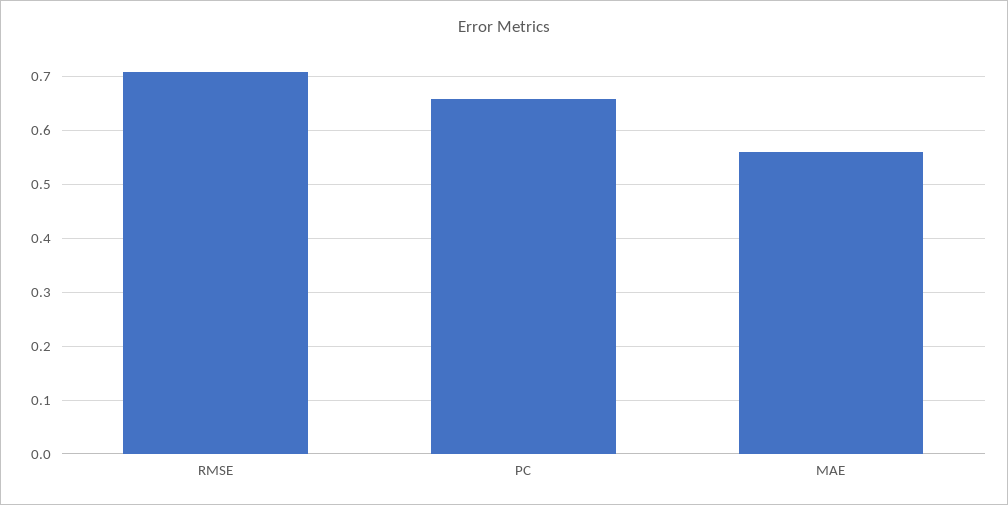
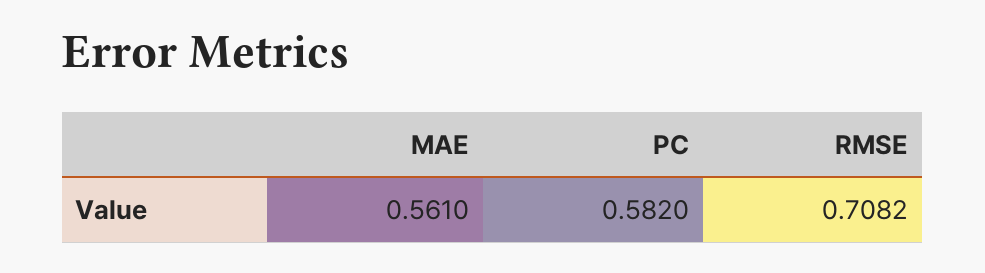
  {
    "RMSE": 0.7082,
-   "PC": 0.66,
+   "PC": 0.582,
    "MAE": 0.561
  }

